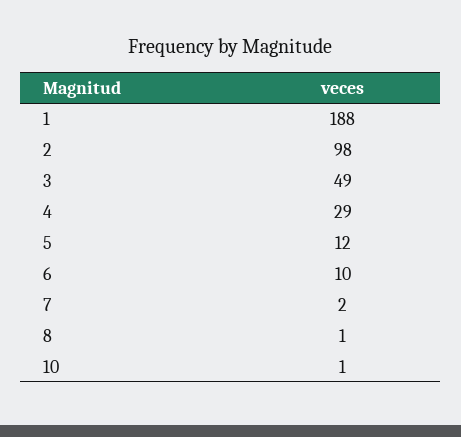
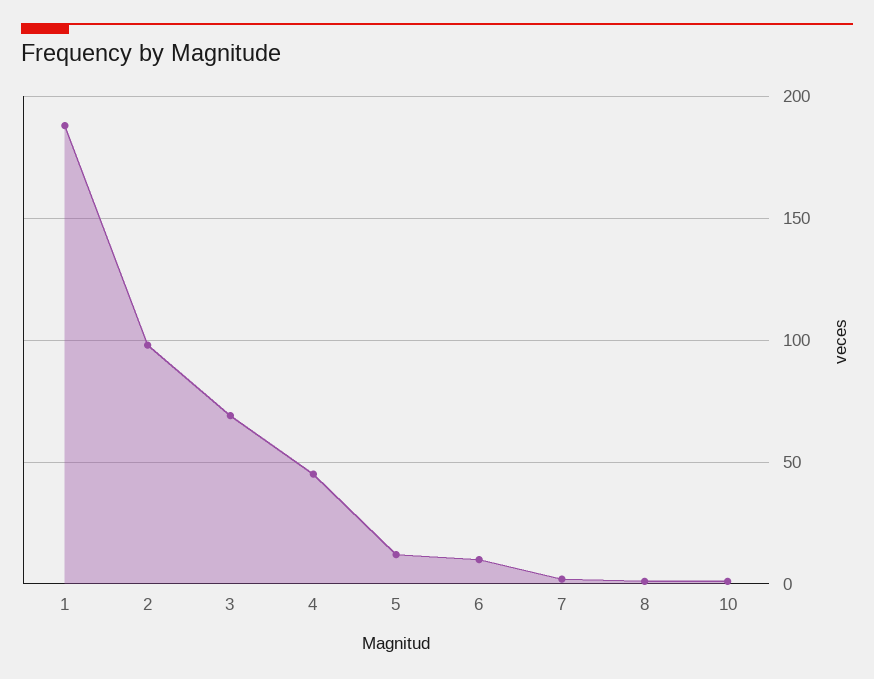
  {
    "1": 188,
    "2": 98,
-   "3": 49,
+   "3": 70,
-   "4": 29,
+   "4": 45,
    "5": 12,
    "6": 10,
    "7": 2,
    "8": 1,
    "10": 1
  }

